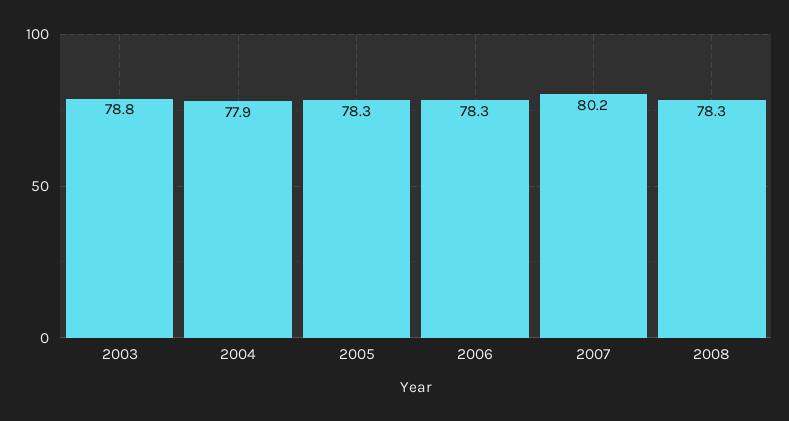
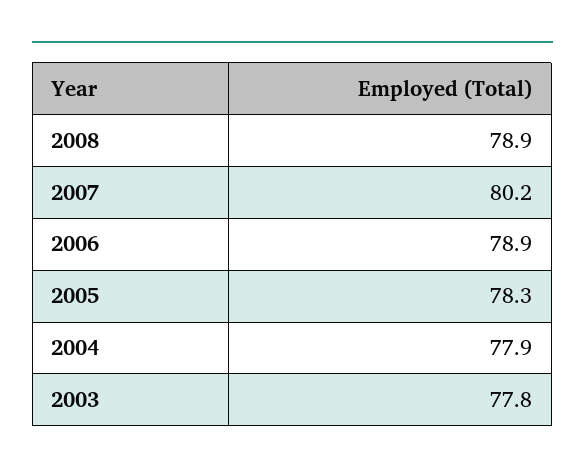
  {
-   "2003": 78.8,
+   "2003": 77.8,
    "2004": 77.9,
    "2005": 78.3,
-   "2006": 78.3,
+   "2006": 78.9,
    "2007": 80.2,
-   "2008": 78.3
+   "2008": 78.9
  }

